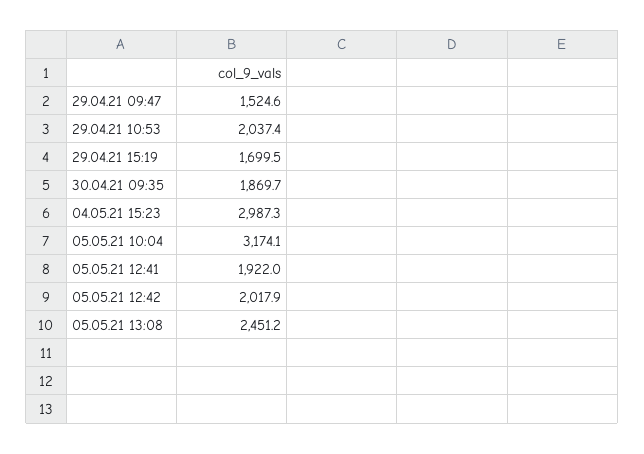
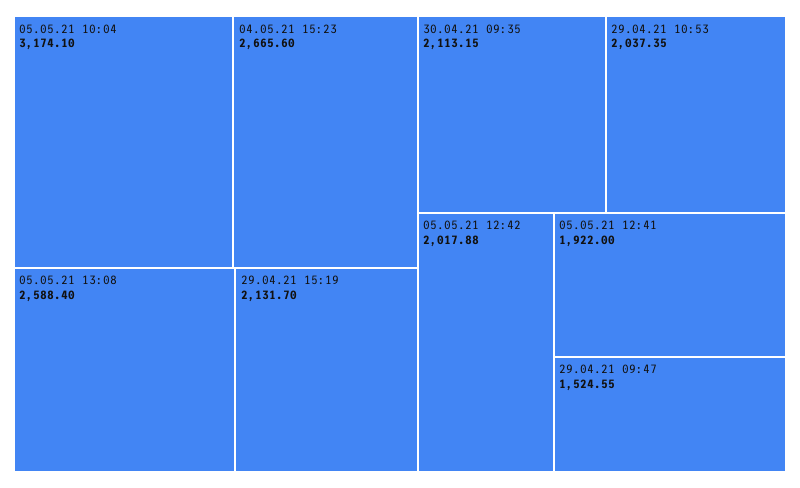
  {
    "29.04.21 09:47": 1524.55,
    "29.04.21 10:53": 2037.35,
-   "29.04.21 15:19": 1699.5,
+   "29.04.21 15:19": 2131.7,
-   "30.04.21 09:35": 1869.7,
+   "30.04.21 09:35": 2113.15,
-   "04.05.21 15:23": 2987.3,
+   "04.05.21 15:23": 2665.6,
    "05.05.21 10:04": 3174.1,
    "05.05.21 12:41": 1922,
    "05.05.21 12:42": 2017.88,
-   "05.05.21 13:08": 2451.2
+   "05.05.21 13:08": 2588.4
  }

